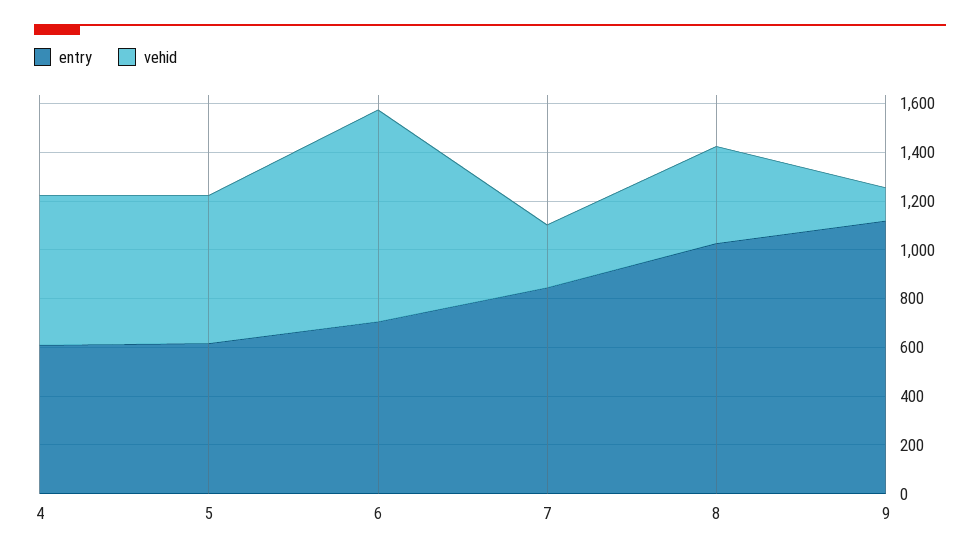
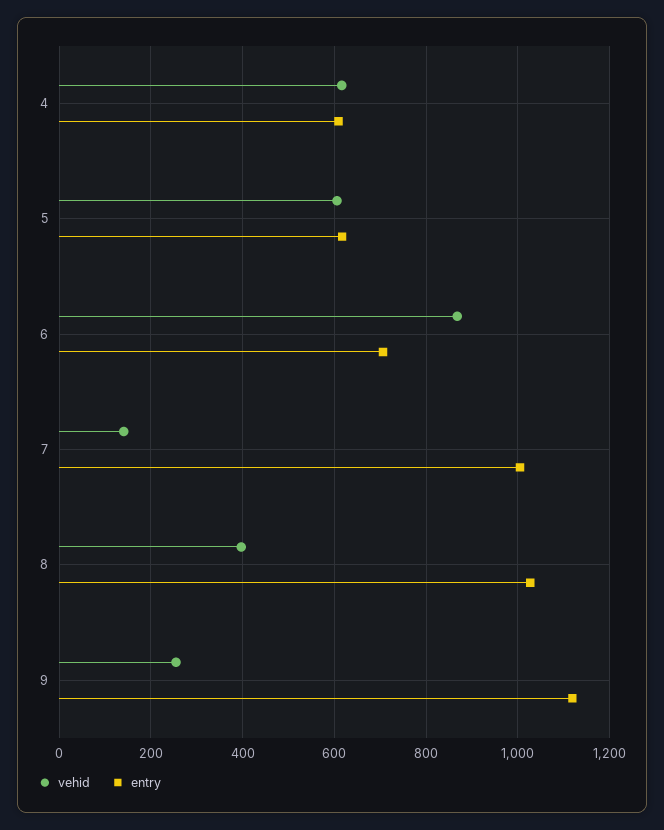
  {
    "entry": {
      "4": 600,
      "5": 620,
      "6": 700,
-     "7": 850,
+     "7": 1000,
      "8": 1020,
      "9": 1120
    },
    "vehid": {
      "4": 620,
      "5": 600,
      "6": 860,
-     "7": 250,
+     "7": 140,
      "8": 400,
-     "9": 150
+     "9": 260
    }
  }

